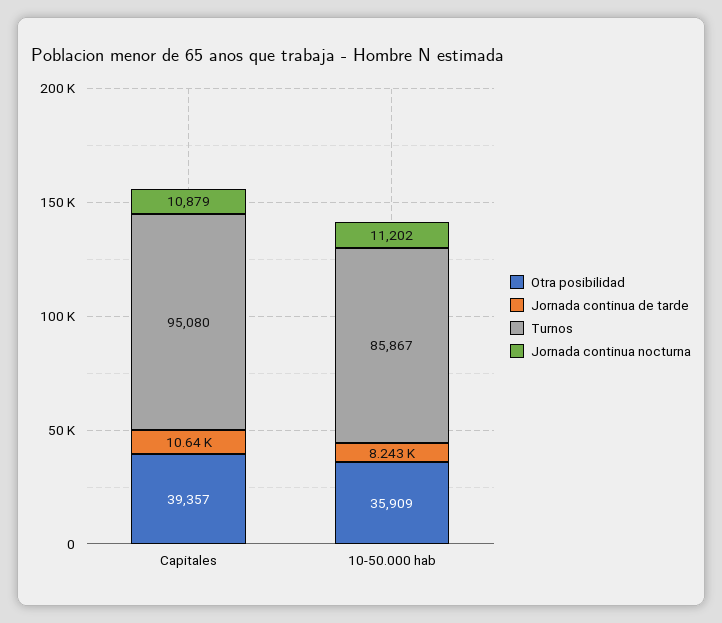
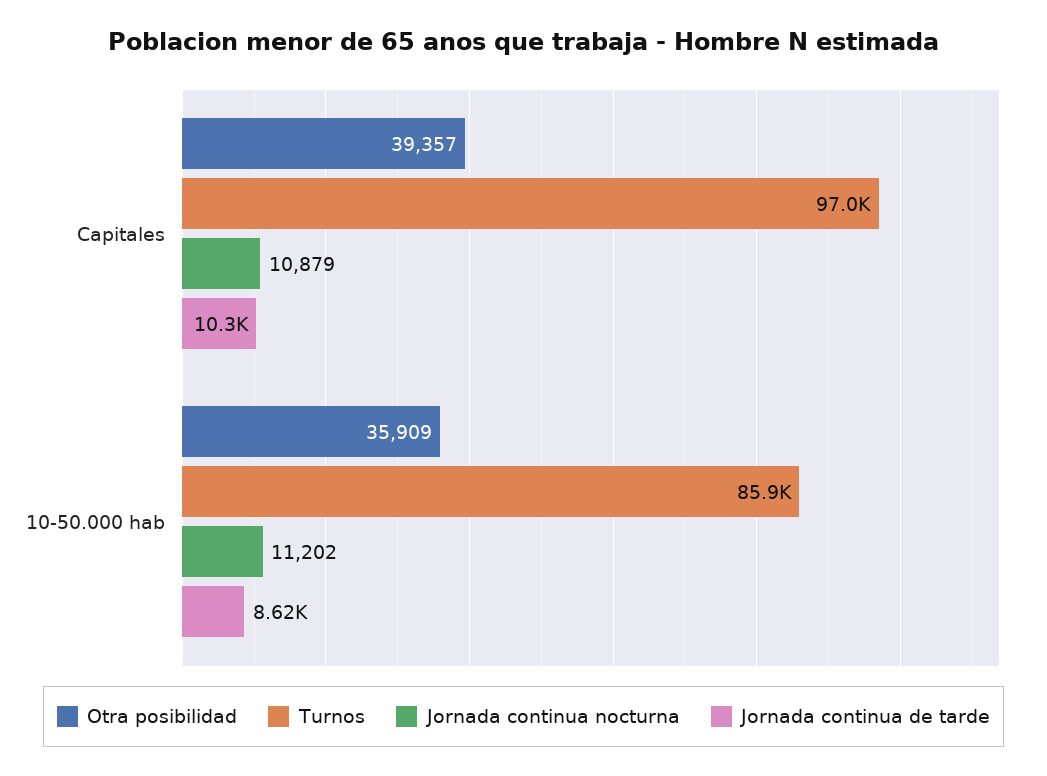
  {
    "Otra posibilidad": {
      "Capitales": 39357,
      "10-50.000 hab": 35909
    },
    "Jornada continua de tarde": {
-     "Capitales": 10640,
+     "Capitales": 10300,
-     "10-50.000 hab": 8243
+     "10-50.000 hab": 8620
    },
    "Turnos": {
-     "Capitales": 95080,
+     "Capitales": 97000,
      "10-50.000 hab": 85867
    },
    "Jornada continua nocturna": {
      "Capitales": 10879,
      "10-50.000 hab": 11202
    }
  }

